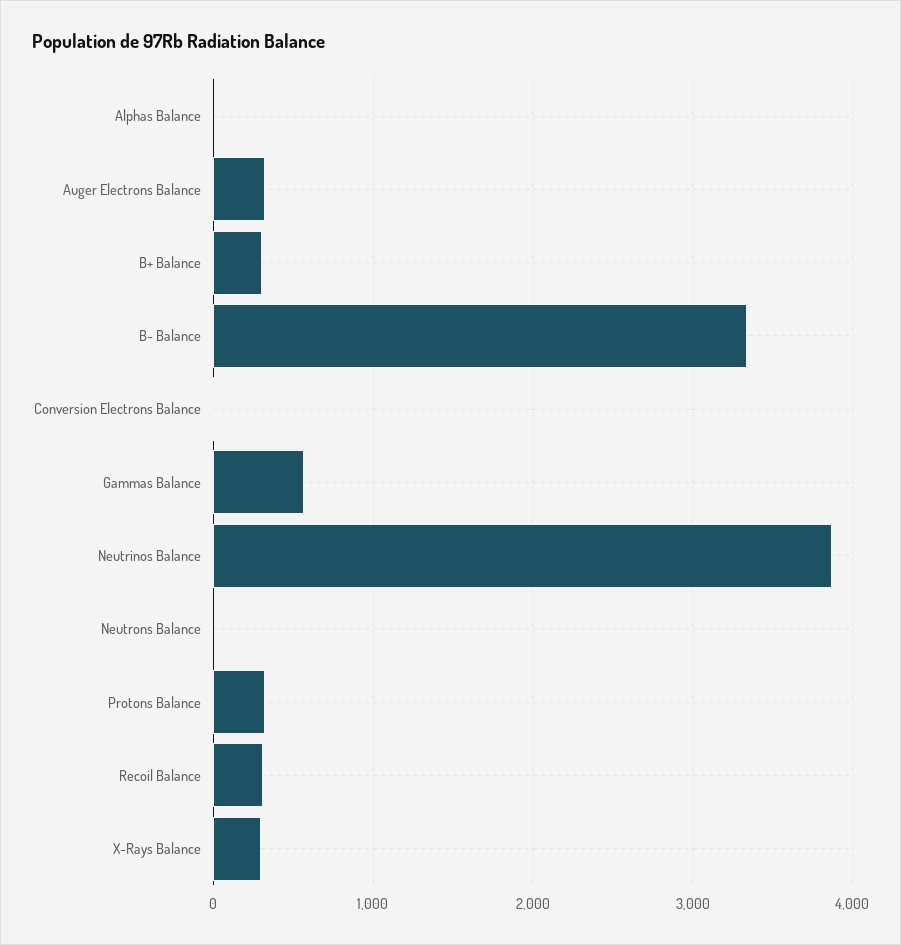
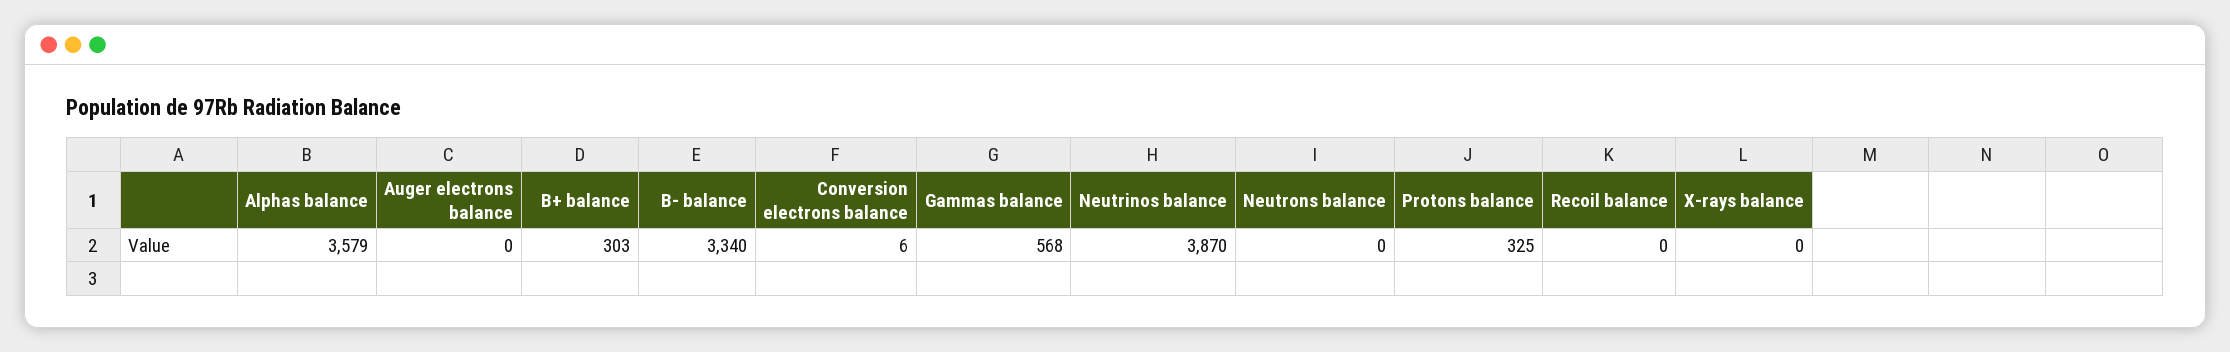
  {
-   "Alphas Balance": 0,
+   "Alphas Balance": 3579,
-   "Auger Electrons Balance": 300,
+   "Auger Electrons Balance": 0,
    "B+ Balance": 303,
    "B- Balance": 3340,
    "Conversion Electrons Balance": 6,
    "Gammas Balance": 568,
    "Neutrinos Balance": 3870,
    "Neutrons Balance": 0,
    "Protons Balance": 325,
-   "Recoil Balance": 300,
+   "Recoil Balance": 0,
-   "X-Rays Balance": 300
+   "X-Rays Balance": 0
  }

